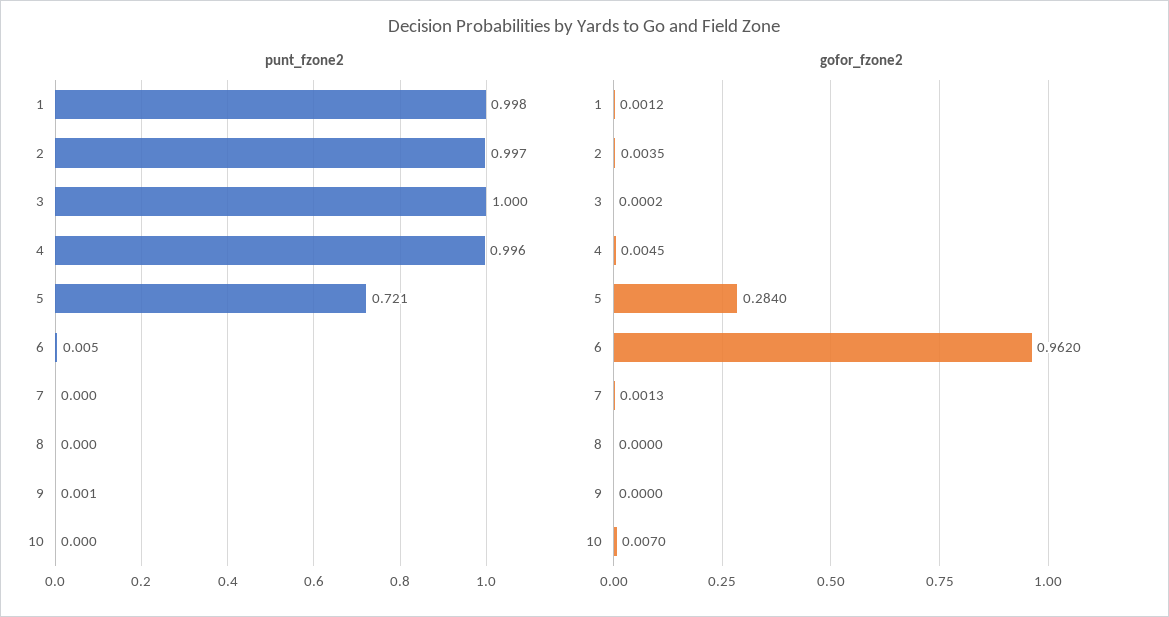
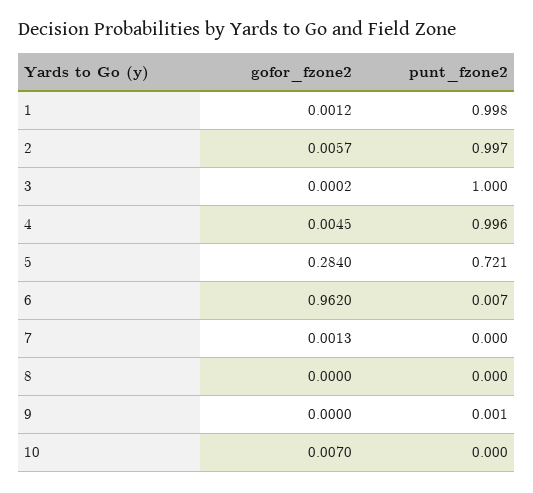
  {
    "punt_fzone2": {
      "1": 0.998,
      "2": 0.997,
      "3": 1,
      "4": 0.996,
      "5": 0.721,
-     "6": 0.005,
+     "6": 0.007,
      "7": 0,
      "8": 0,
      "9": 0.001,
      "10": 0
    },
    "gofor_fzone2": {
      "1": 0.0012,
-     "2": 0.0035,
+     "2": 0.0057,
      "3": 0.0002,
      "4": 0.0045,
      "5": 0.284,
      "6": 0.962,
      "7": 0.0013,
      "8": 0,
      "9": 0,
      "10": 0.007
    }
  }

